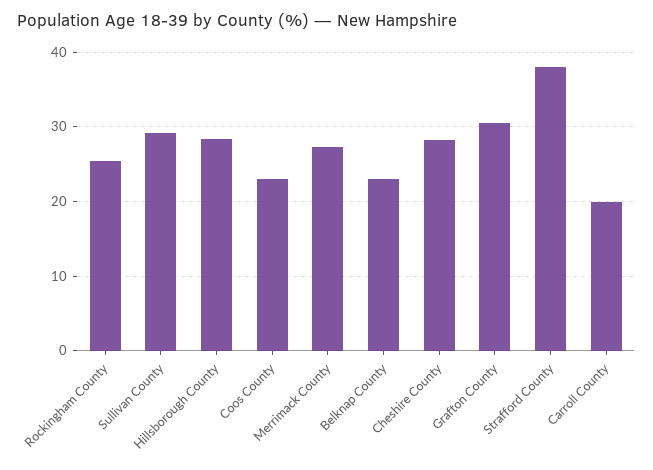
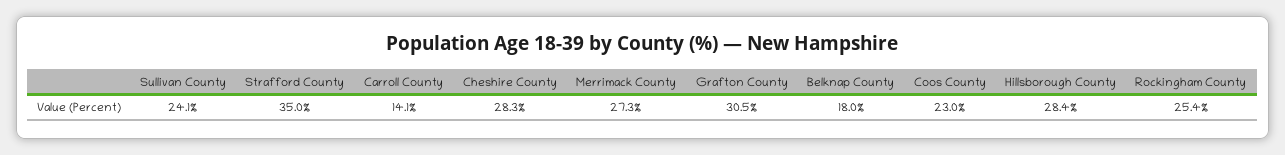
  {
    "Rockingham County": 25.4,
-   "Sullivan County": 29,
+   "Sullivan County": 24.1,
    "Hillsborough County": 28.4,
    "Coos County": 23,
    "Merrimack County": 27.3,
-   "Belknap County": 23,
+   "Belknap County": 18,
    "Cheshire County": 28.3,
    "Grafton County": 30.5,
-   "Strafford County": 38,
+   "Strafford County": 35,
-   "Carroll County": 20
+   "Carroll County": 14.1
  }

